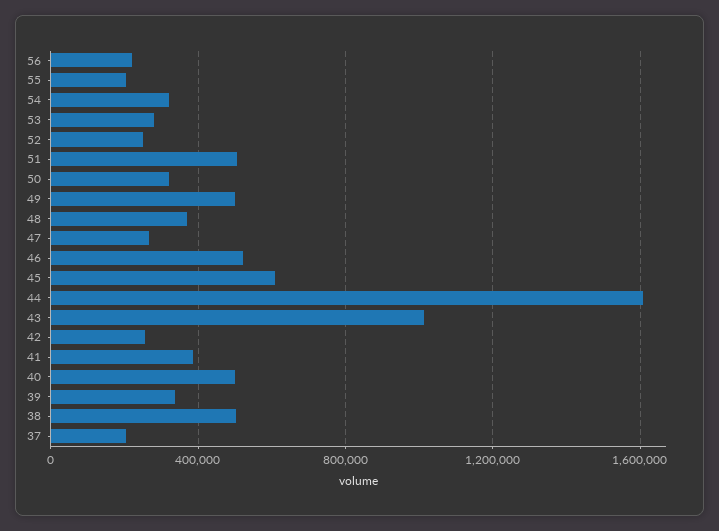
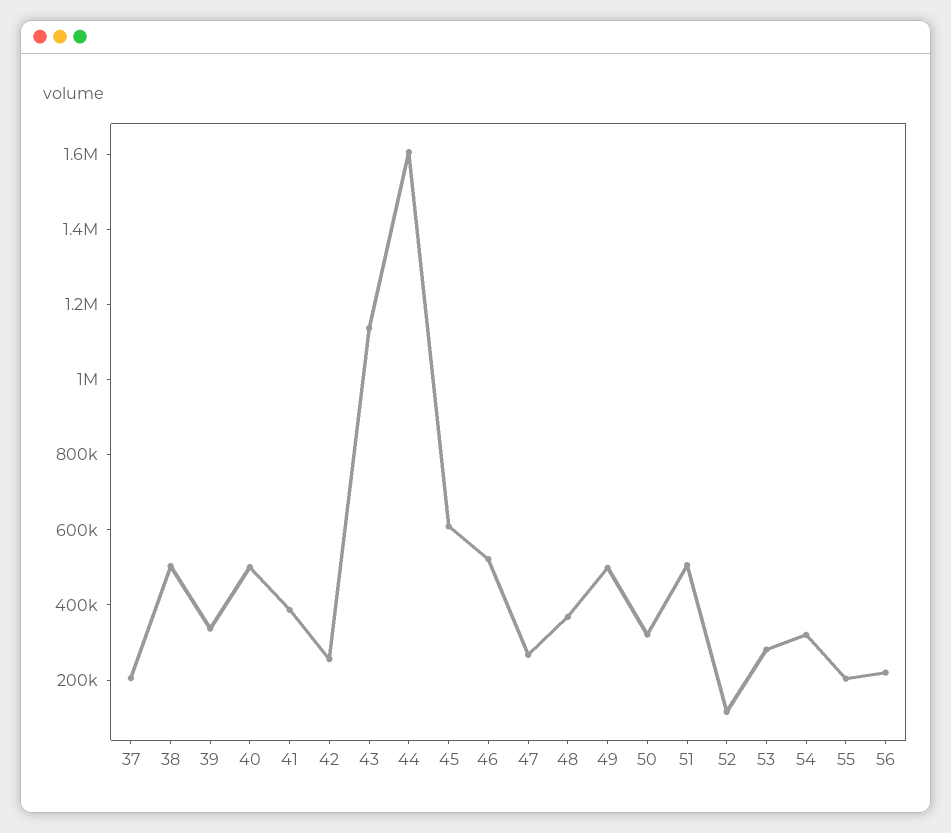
  {
    "56": 200000,
    "55": 200000,
    "54": 300000,
    "53": 300000,
-   "52": 250000,
+   "52": 100000,
    "51": 500000,
    "50": 300000,
    "49": 500000,
    "48": 350000,
    "47": 250000,
    "46": 500000,
    "45": 600000,
    "44": 1600000,
-   "43": 1000000,
+   "43": 1150000,
    "42": 250000,
    "41": 400000,
    "40": 500000,
    "39": 350000,
    "38": 500000,
    "37": 200000
  }

